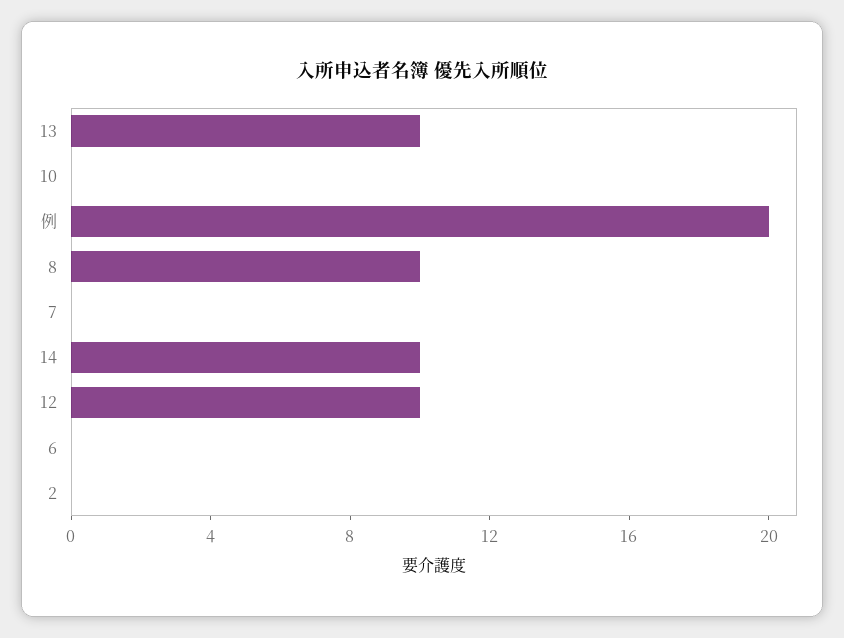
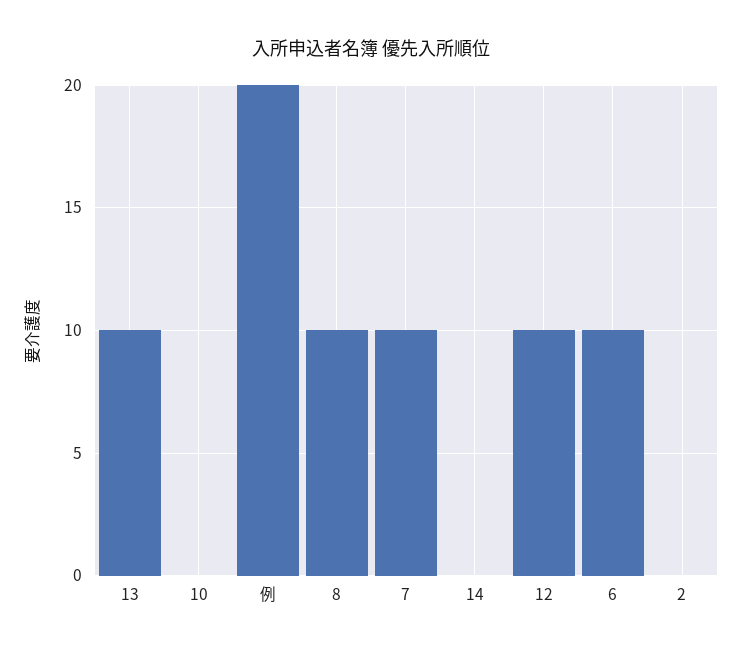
  {
    "13": 10,
    "10": 0,
    "例": 20,
    "8": 10,
-   "7": 0,
+   "7": 10,
-   "14": 10,
+   "14": 0,
    "12": 10,
-   "6": 0,
+   "6": 10,
    "2": 0
  }

